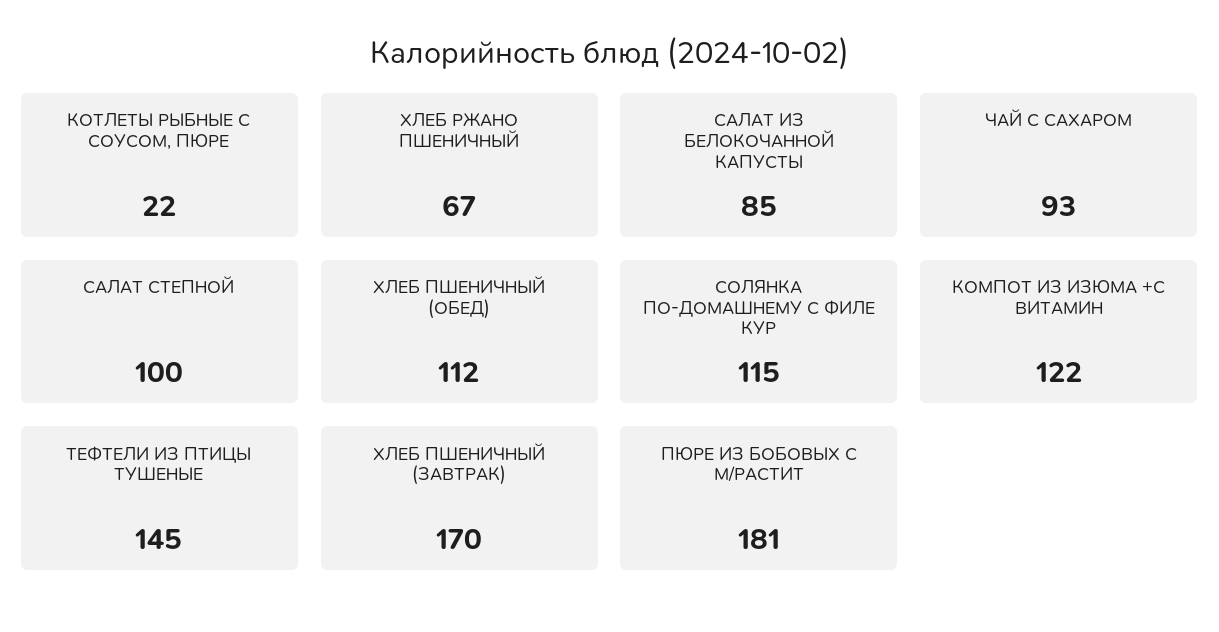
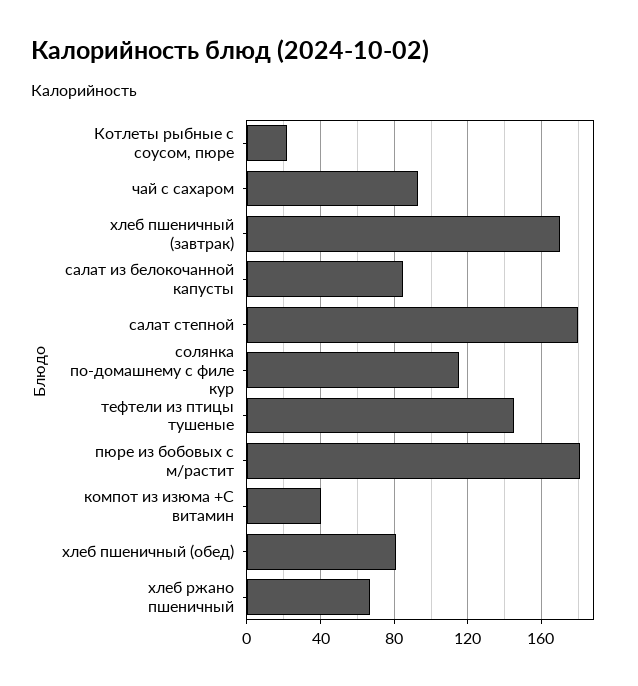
  {
    "КОТЛЕТЫ РЫБНЫЕ С СОУСОМ, ПЮРЕ": 22,
    "ХЛЕБ РЖАНО ПШЕНИЧНЫЙ": 67,
    "САЛАТ ИЗ БЕЛОКОЧАННОЙ КАПУСТЫ": 85,
    "ЧАЙ С САХАРОМ": 93,
-   "САЛАТ СТЕПНОЙ": 100,
+   "САЛАТ СТЕПНОЙ": 180,
-   "ХЛЕБ ПШЕНИЧНЫЙ (ОБЕД)": 112,
+   "ХЛЕБ ПШЕНИЧНЫЙ (ОБЕД)": 80,
    "СОЛЯНКА ПО-ДОМАШНЕМУ С ФИЛЕ КУР": 115,
-   "КОМПОТ ИЗ ИЗЮМА +С ВИТАМИН": 122,
+   "КОМПОТ ИЗ ИЗЮМА +С ВИТАМИН": 40,
    "ТЕФТЕЛИ ИЗ ПТИЦЫ ТУШЕНЫЕ": 145,
    "ХЛЕБ ПШЕНИЧНЫЙ (ЗАВТРАК)": 170,
    "ПЮРЕ ИЗ БОБОВЫХ С М/РАСТИТ": 181
  }

